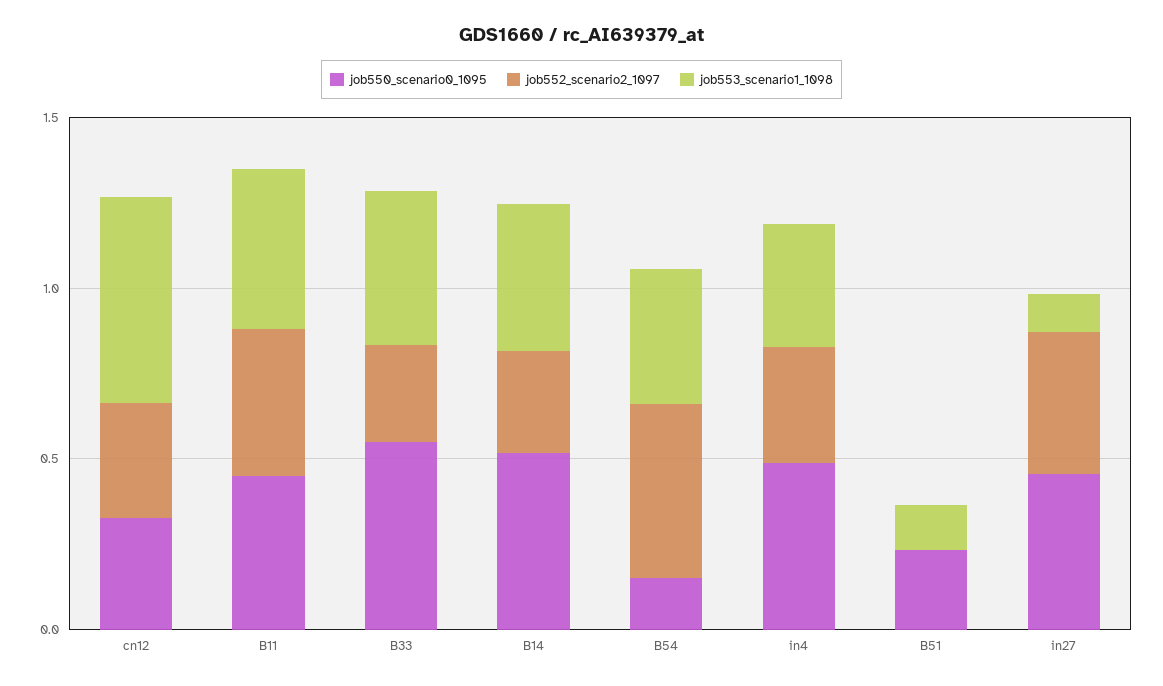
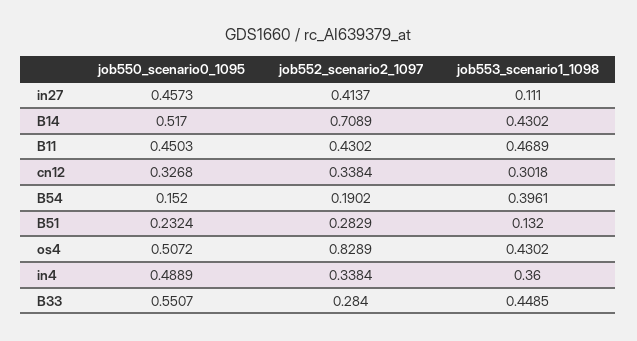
  {
    "job550_scenario0_1095": {
      "cn12": 0.3268,
      "B11": 0.4503,
      "B33": 0.5507,
      "B14": 0.517,
      "B54": 0.152,
      "in4": 0.4889,
      "B51": 0.2324,
-     "in27": 0.4573
+     "in27": 0.4573,
+     "os4": 0.5072
    },
    "job552_scenario2_1097": {
      "cn12": 0.3384,
      "B11": 0.4302,
      "B33": 0.284,
-     "B14": 0.3,
+     "B14": 0.7089,
-     "B54": 0.5,
+     "B54": 0.1902,
      "in4": 0.3384,
-     "B51": 0,
+     "B51": 0.2829,
-     "in27": 0.4137
+     "in27": 0.4137,
+     "os4": 0.8289
    },
    "job553_scenario1_1098": {
-     "cn12": 0.6,
+     "cn12": 0.3018,
      "B11": 0.4689,
      "B33": 0.4485,
      "B14": 0.4302,
      "B54": 0.3961,
      "in4": 0.36,
      "B51": 0.132,
-     "in27": 0.111
+     "in27": 0.111,
+     "os4": 0.4302
    }
  }

